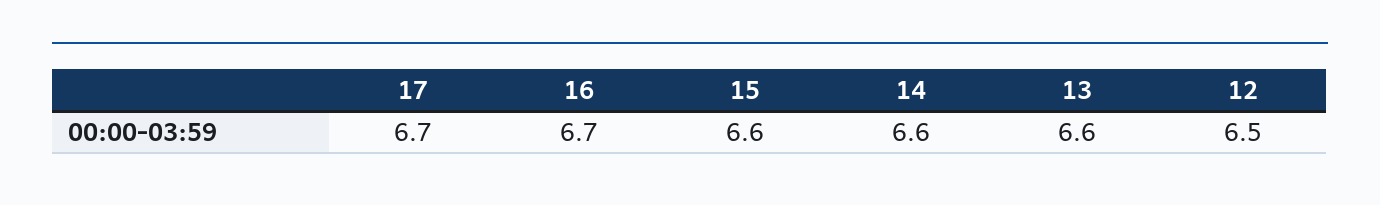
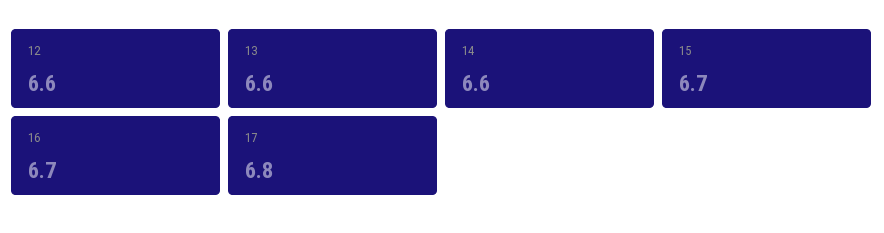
  {
-   "17": 6.7,
+   "17": 6.8,
    "16": 6.7,
-   "15": 6.6,
+   "15": 6.7,
    "14": 6.6,
    "13": 6.6,
-   "12": 6.5
+   "12": 6.6
  }

